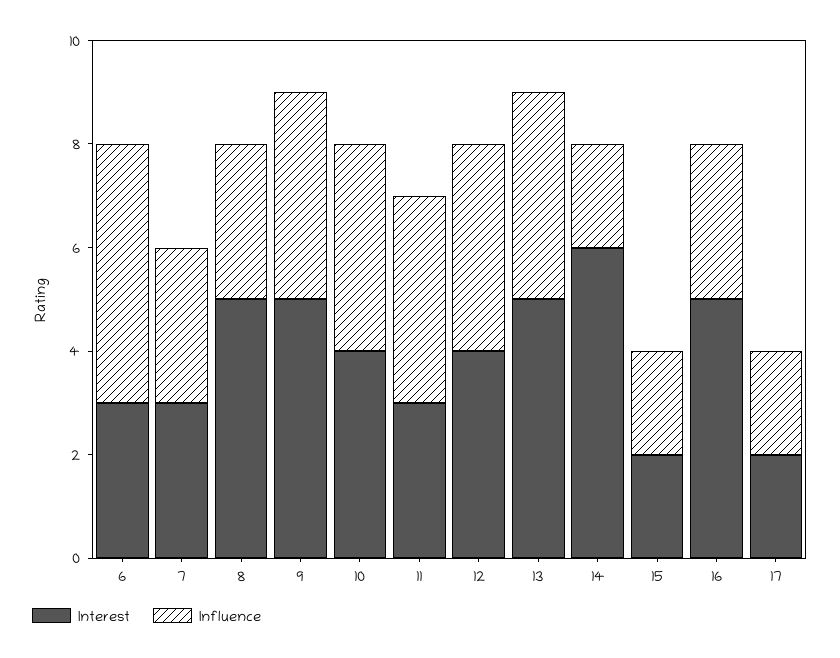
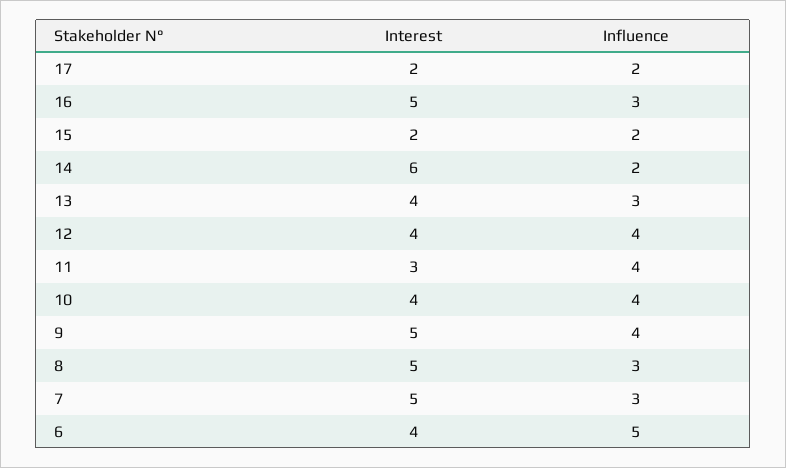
  {
    "Interest": {
-     "6": 3,
+     "6": 4,
-     "7": 3,
+     "7": 5,
      "8": 5,
      "9": 5,
      "10": 4,
      "11": 3,
      "12": 4,
-     "13": 5,
+     "13": 4,
      "14": 6,
      "15": 2,
      "16": 5,
      "17": 2
    },
    "Influence": {
      "6": 5,
      "7": 3,
      "8": 3,
      "9": 4,
      "10": 4,
      "11": 4,
      "12": 4,
-     "13": 4,
+     "13": 3,
      "14": 2,
      "15": 2,
      "16": 3,
      "17": 2
    }
  }

